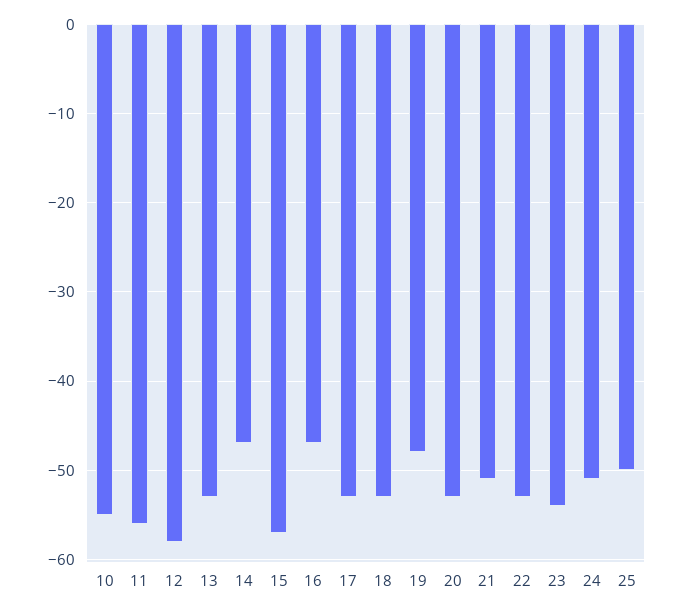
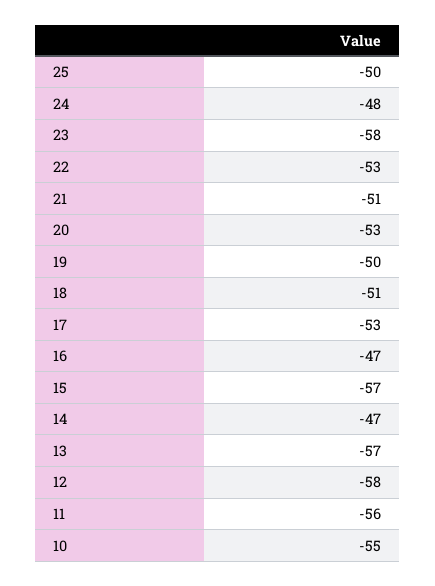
  {
    "10": -55,
    "11": -56,
    "12": -58,
-   "13": -53,
+   "13": -57,
    "14": -47,
    "15": -57,
    "16": -47,
    "17": -53,
-   "18": -53,
+   "18": -51,
-   "19": -48,
+   "19": -50,
    "20": -53,
    "21": -51,
    "22": -53,
-   "23": -54,
+   "23": -58,
-   "24": -51,
+   "24": -48,
    "25": -50
  }

